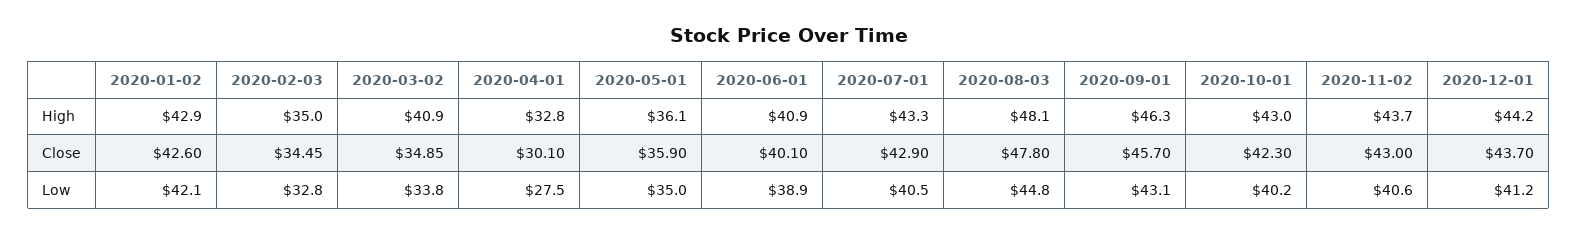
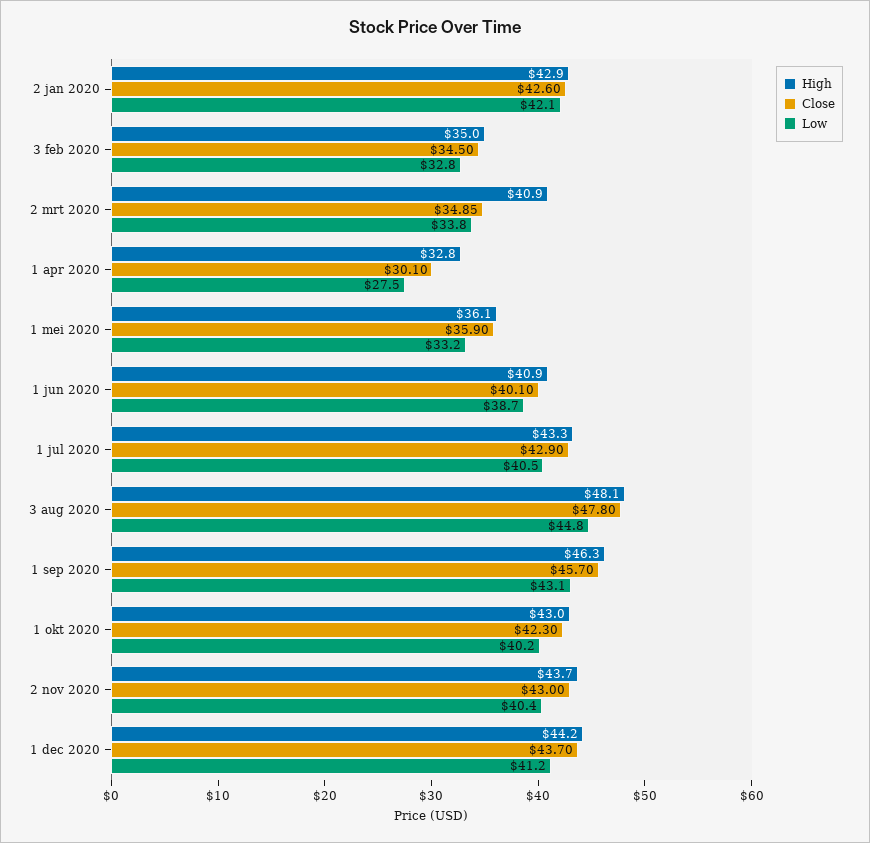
  {
    "High": {
      "2020-01-02": 42.9,
      "2020-02-03": 35,
      "2020-03-02": 40.9,
      "2020-04-01": 32.8,
      "2020-05-01": 36.1,
      "2020-06-01": 40.9,
      "2020-07-01": 43.3,
      "2020-08-03": 48.1,
      "2020-09-01": 46.3,
      "2020-10-01": 43,
      "2020-11-02": 43.7,
      "2020-12-01": 44.2
    },
    "Close": {
      "2020-01-02": 42.6,
-     "2020-02-03": 34.45,
+     "2020-02-03": 34.5,
      "2020-03-02": 34.85,
      "2020-04-01": 30.1,
      "2020-05-01": 35.9,
      "2020-06-01": 40.1,
      "2020-07-01": 42.9,
      "2020-08-03": 47.8,
      "2020-09-01": 45.7,
      "2020-10-01": 42.3,
      "2020-11-02": 43,
      "2020-12-01": 43.7
    },
    "Low": {
      "2020-01-02": 42.1,
      "2020-02-03": 32.8,
      "2020-03-02": 33.8,
      "2020-04-01": 27.5,
-     "2020-05-01": 35,
+     "2020-05-01": 33.2,
-     "2020-06-01": 38.9,
+     "2020-06-01": 38.7,
      "2020-07-01": 40.5,
      "2020-08-03": 44.8,
      "2020-09-01": 43.1,
      "2020-10-01": 40.2,
-     "2020-11-02": 40.6,
+     "2020-11-02": 40.4,
      "2020-12-01": 41.2
    }
  }

